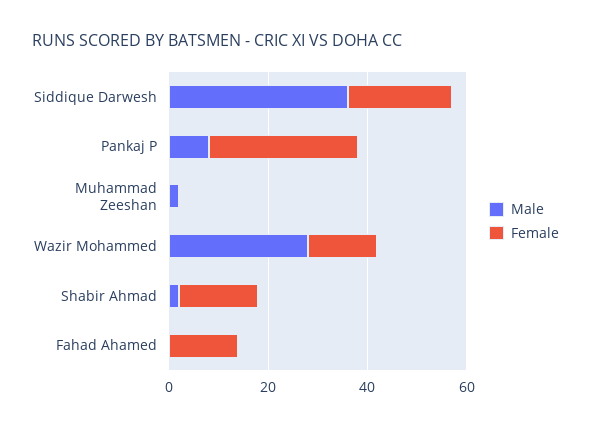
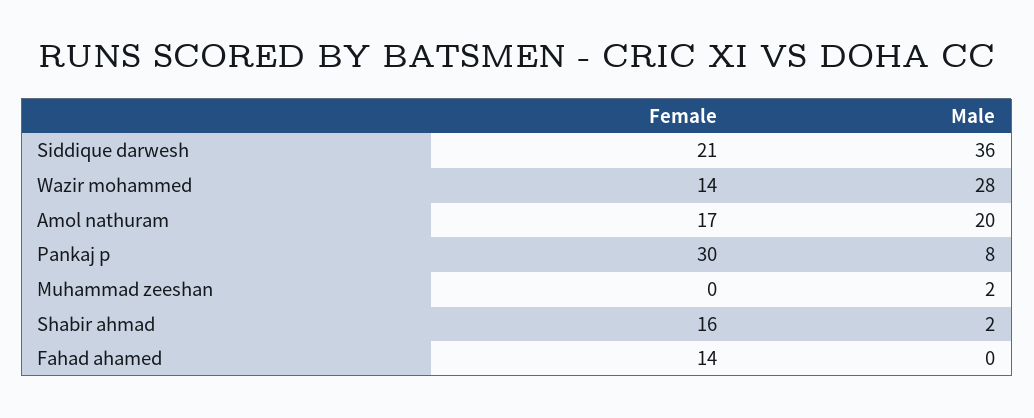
  {
    "Male": {
      "Siddique Darwesh": 36,
      "Pankaj P": 8,
      "Muhammad Zeeshan": 2,
      "Wazir Mohammed": 28,
      "Shabir Ahmad": 2,
-     "Fahad Ahamed": 0
+     "Fahad Ahamed": 0,
+     "Amol nathuram": 20
    },
    "Female": {
      "Siddique Darwesh": 21,
      "Pankaj P": 30,
      "Muhammad Zeeshan": 0,
      "Wazir Mohammed": 14,
      "Shabir Ahmad": 16,
-     "Fahad Ahamed": 14
+     "Fahad Ahamed": 14,
+     "Amol nathuram": 17
    }
  }

